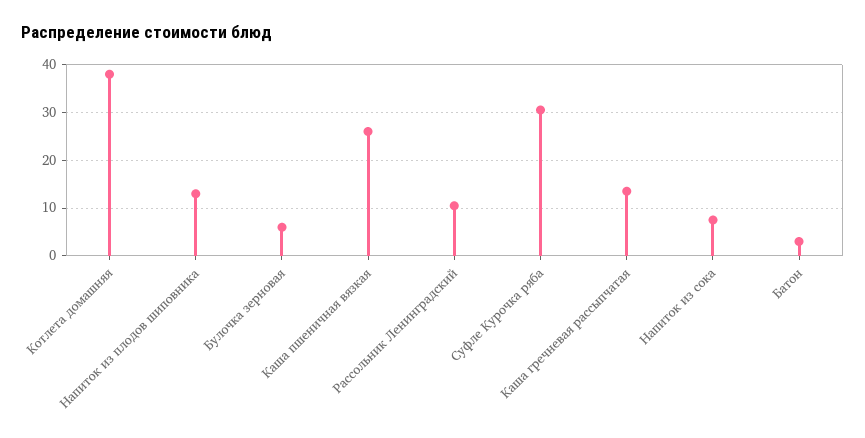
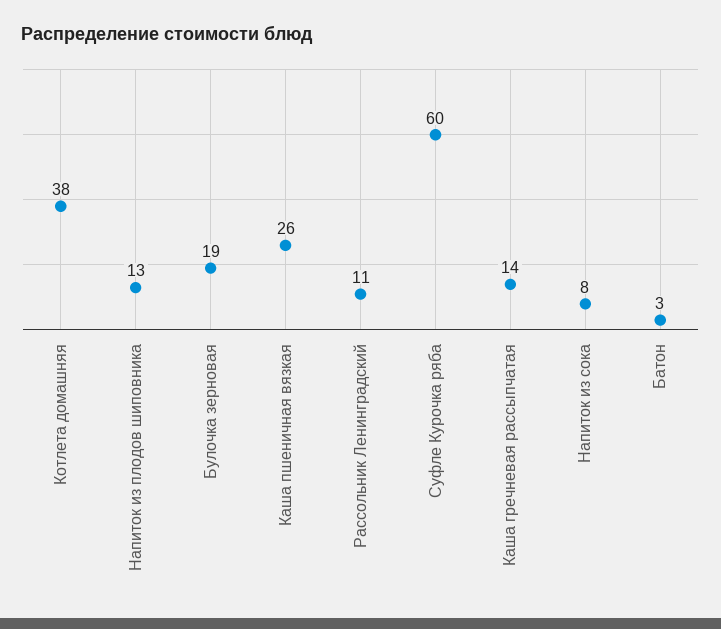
  {
    "Котлета домашняя": 38,
    "Напиток из плодов шиповника": 13,
-   "Булочка зерновая": 6,
+   "Булочка зерновая": 19,
    "Каша пшеничная вязкая": 26,
    "Рассольник Ленинградский": 11,
-   "Суфле Курочка ряба": 30,
+   "Суфле Курочка ряба": 60,
    "Каша гречневая рассыпчатая": 14,
    "Напиток из сока": 8,
    "Батон": 3
  }

